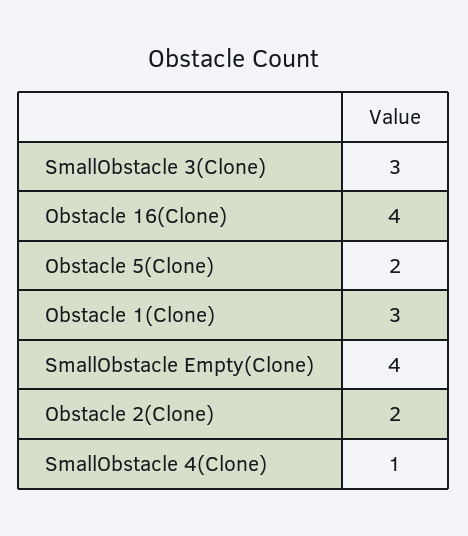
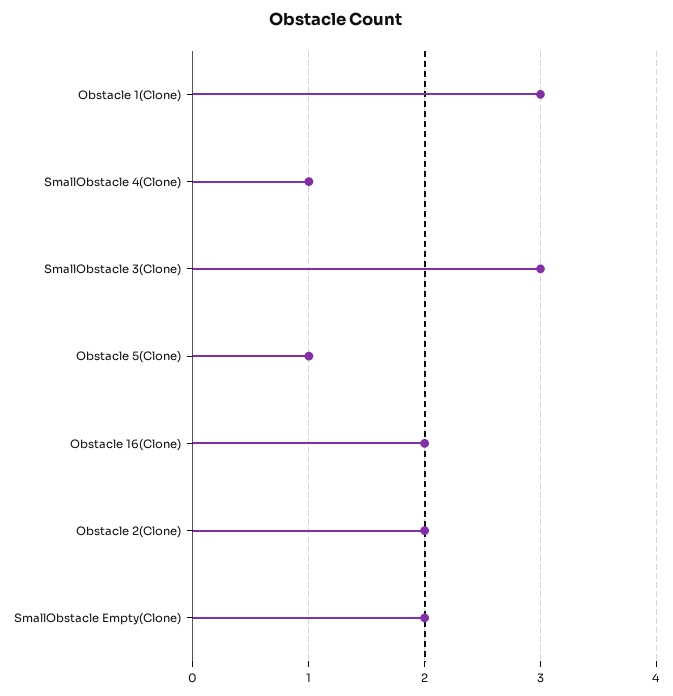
  {
    "SmallObstacle 3(Clone)": 3,
-   "Obstacle 16(Clone)": 4,
+   "Obstacle 16(Clone)": 2,
-   "Obstacle 5(Clone)": 2,
+   "Obstacle 5(Clone)": 1,
    "Obstacle 1(Clone)": 3,
-   "SmallObstacle Empty(Clone)": 4,
+   "SmallObstacle Empty(Clone)": 2,
    "Obstacle 2(Clone)": 2,
    "SmallObstacle 4(Clone)": 1
  }

